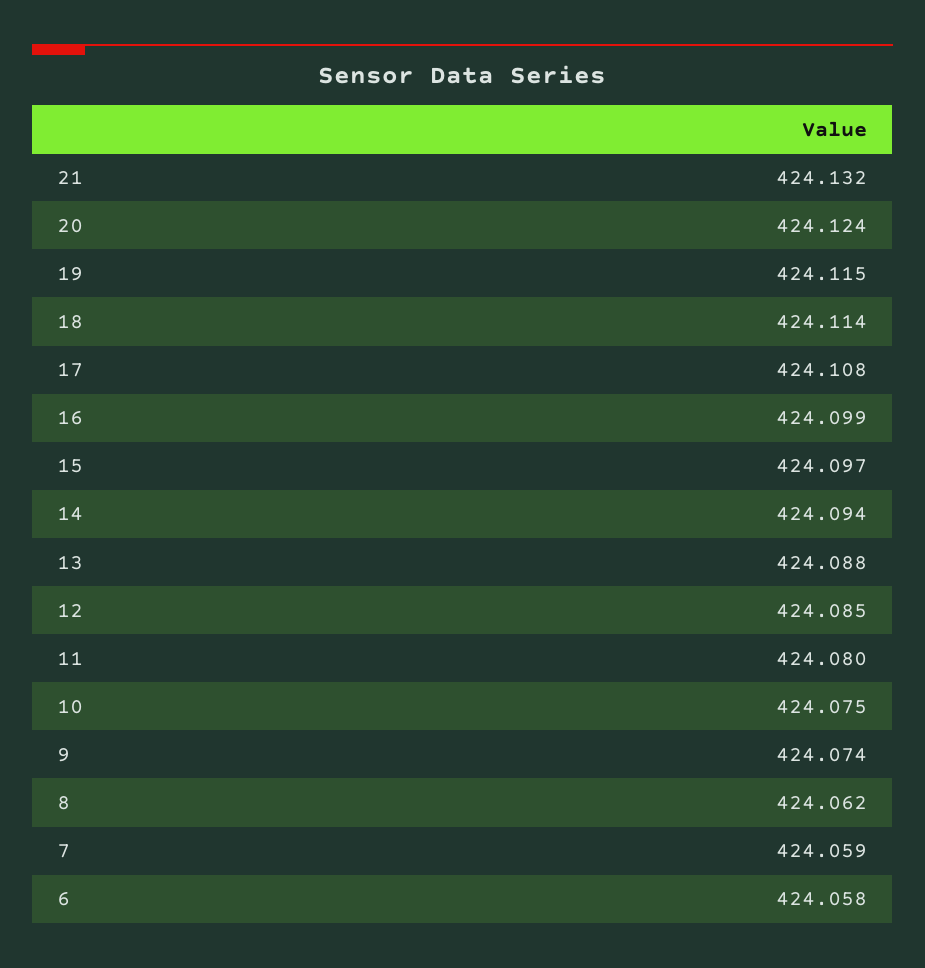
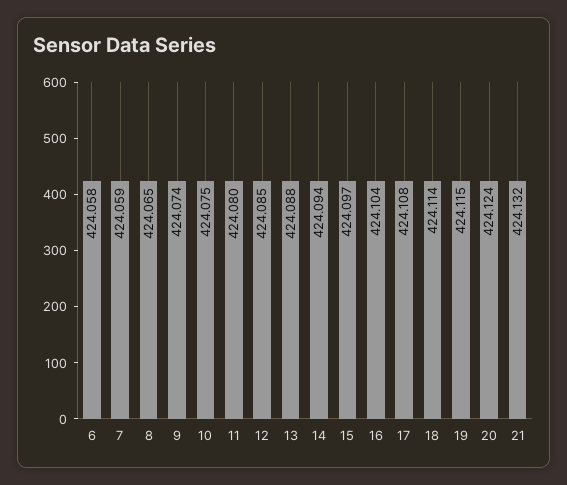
  {
    "21": 424.132,
    "20": 424.124,
    "19": 424.115,
    "18": 424.114,
    "17": 424.108,
-   "16": 424.099,
+   "16": 424.104,
    "15": 424.097,
    "14": 424.094,
    "13": 424.088,
    "12": 424.085,
    "11": 424.08,
    "10": 424.075,
    "9": 424.074,
-   "8": 424.062,
+   "8": 424.065,
    "7": 424.059,
    "6": 424.058
  }

